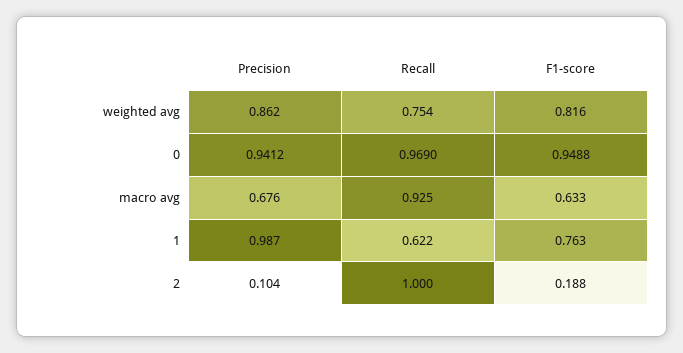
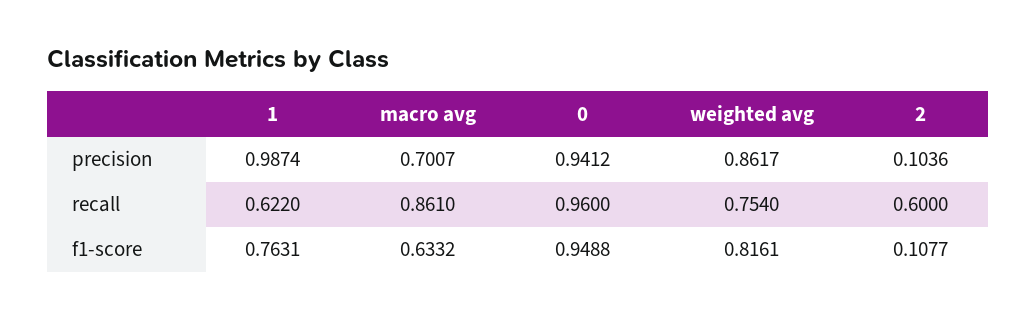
  {
    "Precision": {
      "weighted avg": 0.8617,
      "0": 0.9412,
-     "macro avg": 0.676,
+     "macro avg": 0.7007,
      "1": 0.9874,
      "2": 0.1036
    },
    "Recall": {
      "weighted avg": 0.754,
-     "0": 0.969,
+     "0": 0.96,
-     "macro avg": 0.925,
+     "macro avg": 0.861,
      "1": 0.622,
-     "2": 1
+     "2": 0.6
    },
    "F1-score": {
      "weighted avg": 0.8161,
      "0": 0.9488,
      "macro avg": 0.6332,
      "1": 0.7631,
-     "2": 0.188
+     "2": 0.1077
    }
  }

